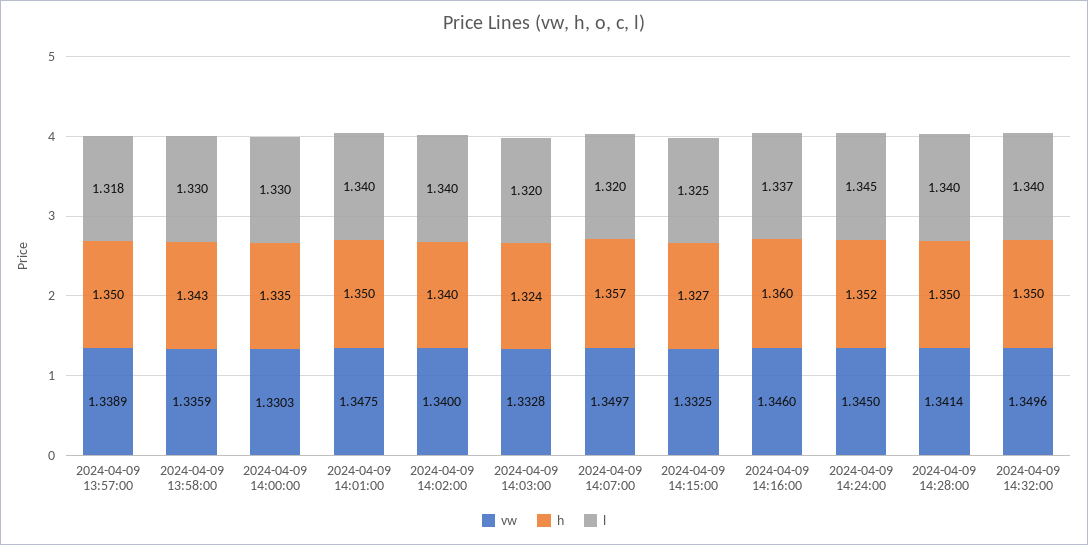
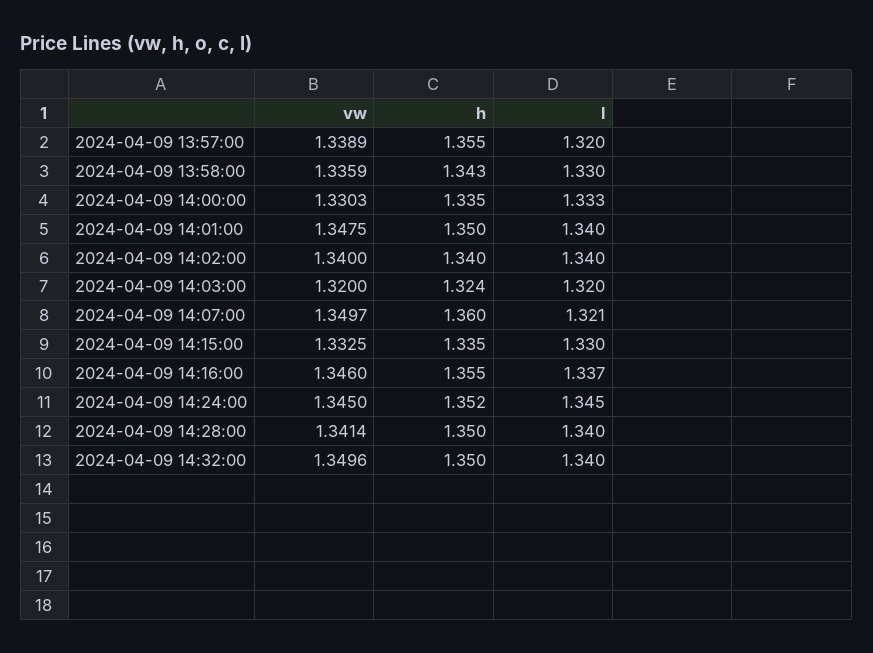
  {
    "vw": {
      "2024-04-09 13:57:00": 1.3389,
      "2024-04-09 13:58:00": 1.3359,
      "2024-04-09 14:00:00": 1.3303,
      "2024-04-09 14:01:00": 1.3475,
      "2024-04-09 14:02:00": 1.34,
-     "2024-04-09 14:03:00": 1.3328,
+     "2024-04-09 14:03:00": 1.32,
      "2024-04-09 14:07:00": 1.3497,
      "2024-04-09 14:15:00": 1.3325,
      "2024-04-09 14:16:00": 1.346,
      "2024-04-09 14:24:00": 1.345,
      "2024-04-09 14:28:00": 1.3414,
      "2024-04-09 14:32:00": 1.3496
    },
    "h": {
-     "2024-04-09 13:57:00": 1.35,
+     "2024-04-09 13:57:00": 1.355,
      "2024-04-09 13:58:00": 1.343,
      "2024-04-09 14:00:00": 1.335,
      "2024-04-09 14:01:00": 1.35,
      "2024-04-09 14:02:00": 1.34,
      "2024-04-09 14:03:00": 1.324,
-     "2024-04-09 14:07:00": 1.357,
+     "2024-04-09 14:07:00": 1.36,
-     "2024-04-09 14:15:00": 1.327,
+     "2024-04-09 14:15:00": 1.335,
-     "2024-04-09 14:16:00": 1.36,
+     "2024-04-09 14:16:00": 1.355,
      "2024-04-09 14:24:00": 1.352,
      "2024-04-09 14:28:00": 1.35,
      "2024-04-09 14:32:00": 1.35
    },
    "l": {
-     "2024-04-09 13:57:00": 1.318,
+     "2024-04-09 13:57:00": 1.32,
      "2024-04-09 13:58:00": 1.33,
-     "2024-04-09 14:00:00": 1.33,
+     "2024-04-09 14:00:00": 1.333,
      "2024-04-09 14:01:00": 1.34,
      "2024-04-09 14:02:00": 1.34,
      "2024-04-09 14:03:00": 1.32,
-     "2024-04-09 14:07:00": 1.32,
+     "2024-04-09 14:07:00": 1.321,
-     "2024-04-09 14:15:00": 1.325,
+     "2024-04-09 14:15:00": 1.33,
      "2024-04-09 14:16:00": 1.337,
      "2024-04-09 14:24:00": 1.345,
      "2024-04-09 14:28:00": 1.34,
      "2024-04-09 14:32:00": 1.34
    }
  }

